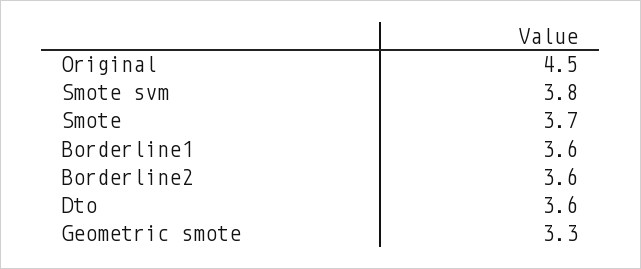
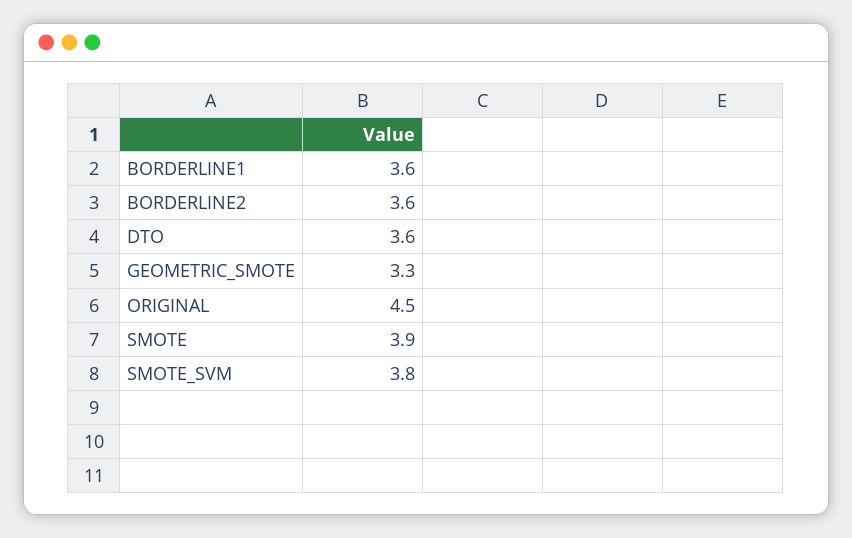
  {
    "Original": 4.5,
    "Smote svm": 3.8,
-   "Smote": 3.7,
+   "Smote": 3.9,
    "Borderline1": 3.6,
    "Borderline2": 3.6,
    "Dto": 3.6,
    "Geometric smote": 3.3
  }

